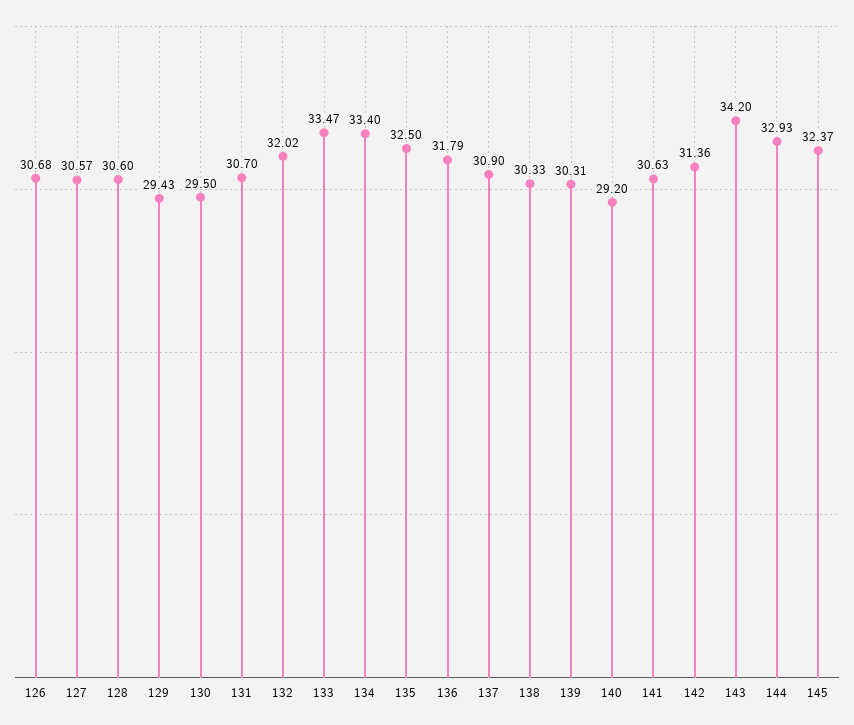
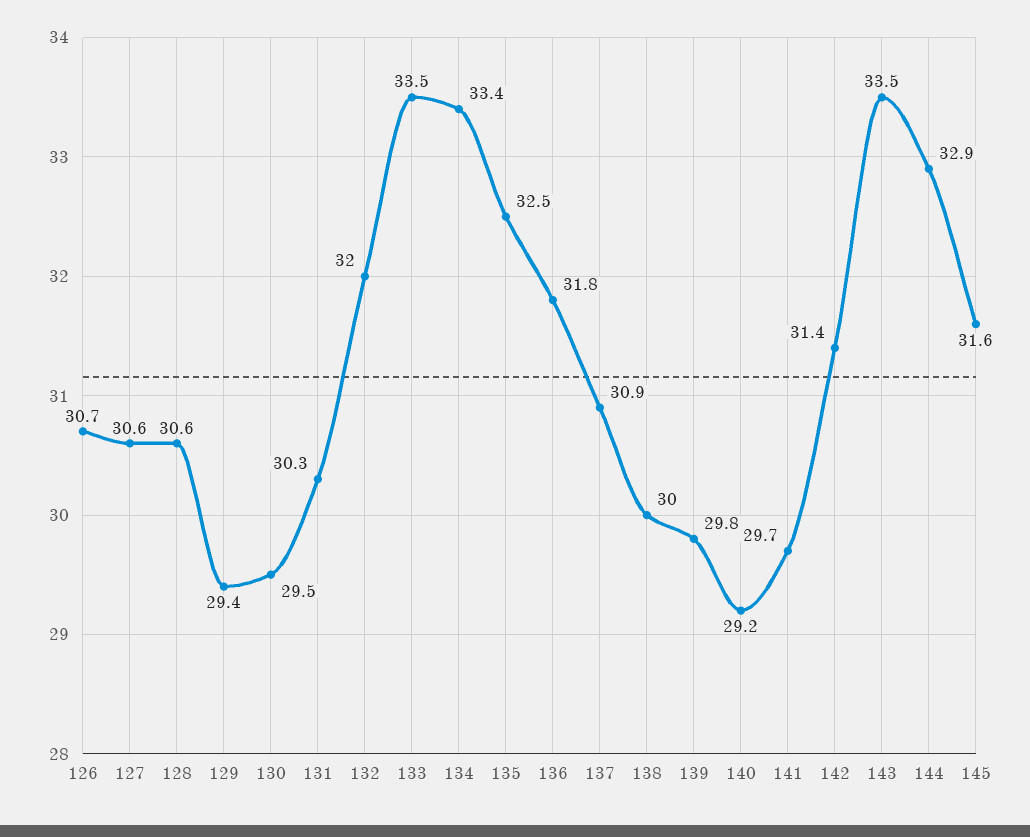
  {
    "126": 30.68,
    "127": 30.57,
    "128": 30.6,
    "129": 29.43,
    "130": 29.5,
-   "131": 30.7,
+   "131": 30.3,
    "132": 32.02,
    "133": 33.47,
    "134": 33.4,
    "135": 32.5,
    "136": 31.79,
    "137": 30.9,
-   "138": 30.33,
+   "138": 30,
-   "139": 30.31,
+   "139": 29.8,
    "140": 29.2,
-   "141": 30.63,
+   "141": 29.7,
    "142": 31.36,
-   "143": 34.2,
+   "143": 33.5,
    "144": 32.93,
-   "145": 32.37
+   "145": 31.6
  }

